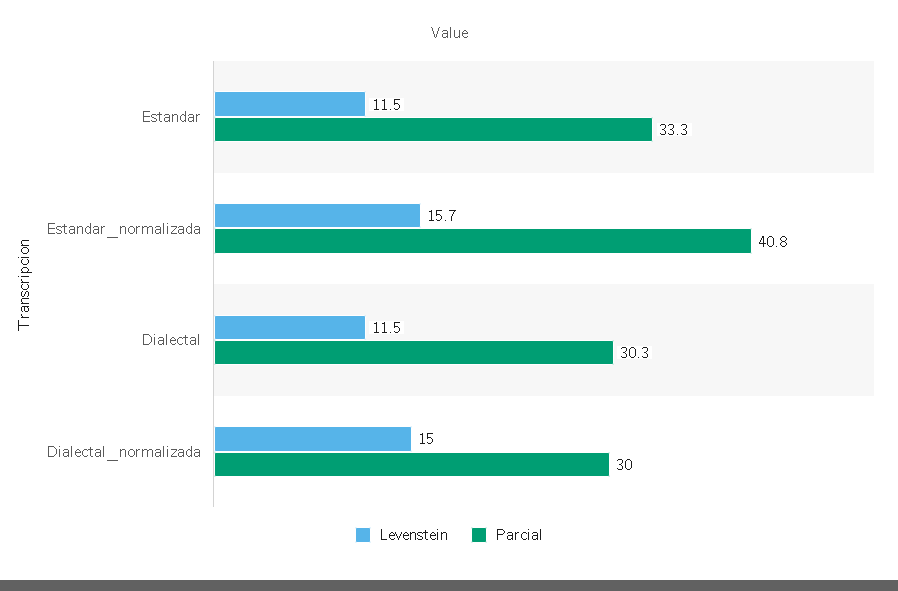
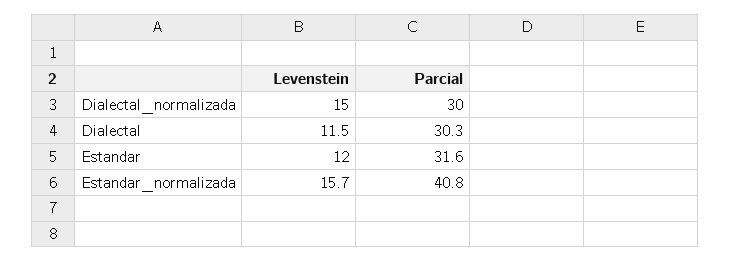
  {
    "Levenstein": {
-     "Estandar": 11.5,
+     "Estandar": 12,
      "Estandar_normalizada": 15.7,
      "Dialectal": 11.5,
      "Dialectal_normalizada": 15
    },
    "Parcial": {
-     "Estandar": 33.3,
+     "Estandar": 31.6,
      "Estandar_normalizada": 40.8,
      "Dialectal": 30.3,
      "Dialectal_normalizada": 30
    }
  }

